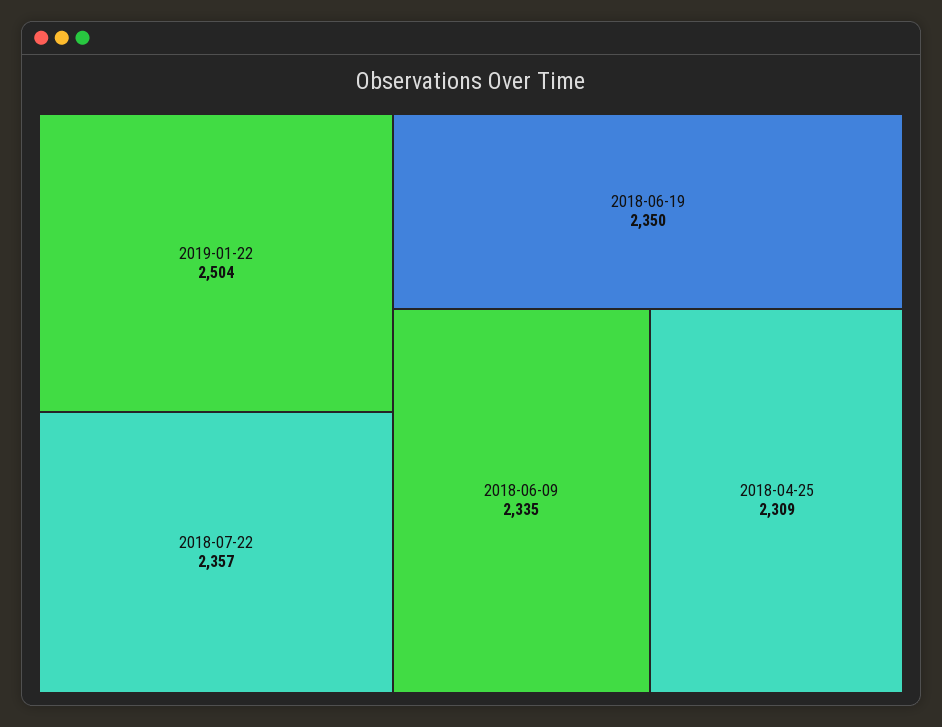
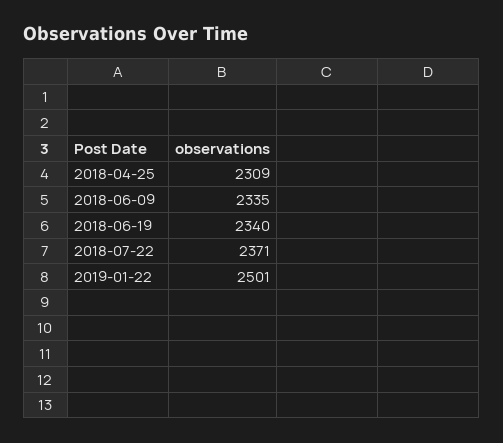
  {
-   "2019-01-22": 2504,
+   "2019-01-22": 2501,
-   "2018-07-22": 2357,
+   "2018-07-22": 2371,
-   "2018-06-19": 2350,
+   "2018-06-19": 2340,
    "2018-06-09": 2335,
    "2018-04-25": 2309
  }

